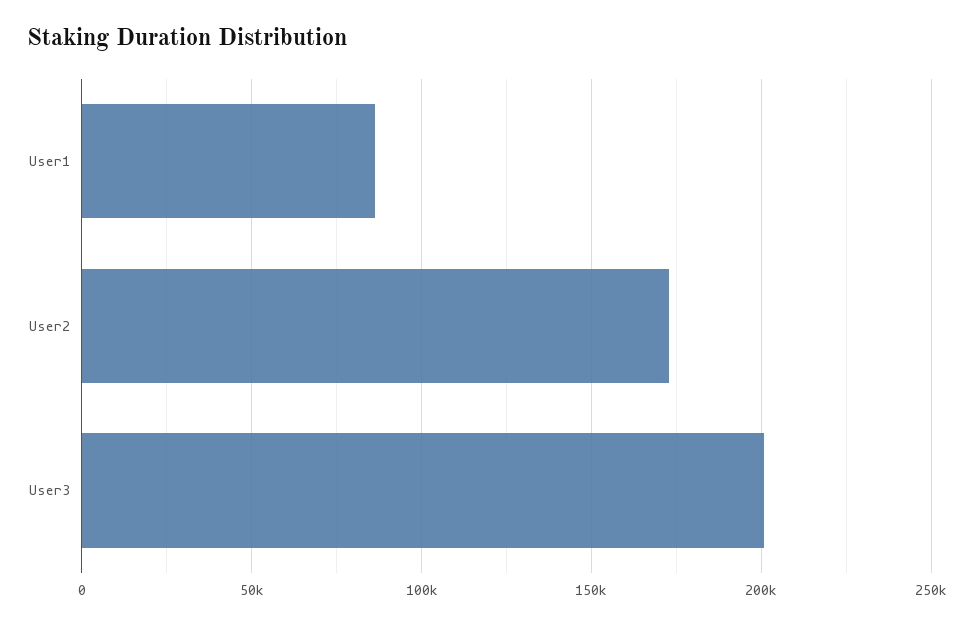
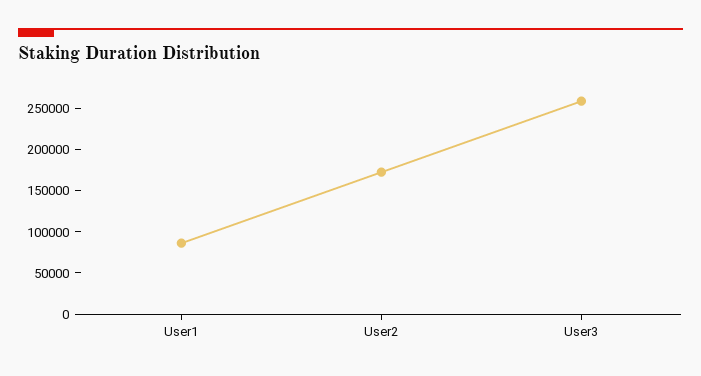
  {
    "User1": 85000,
    "User2": 175000,
-   "User3": 200000
+   "User3": 260000
  }

